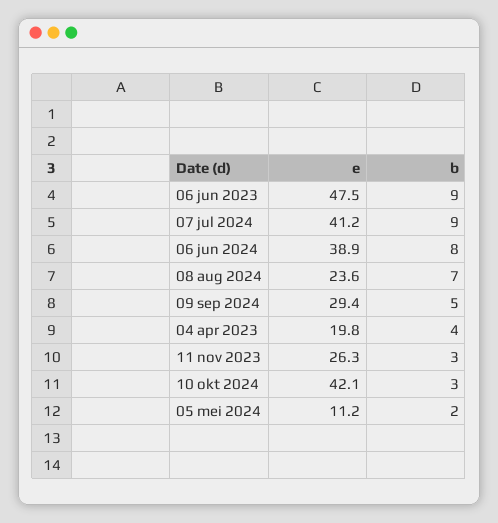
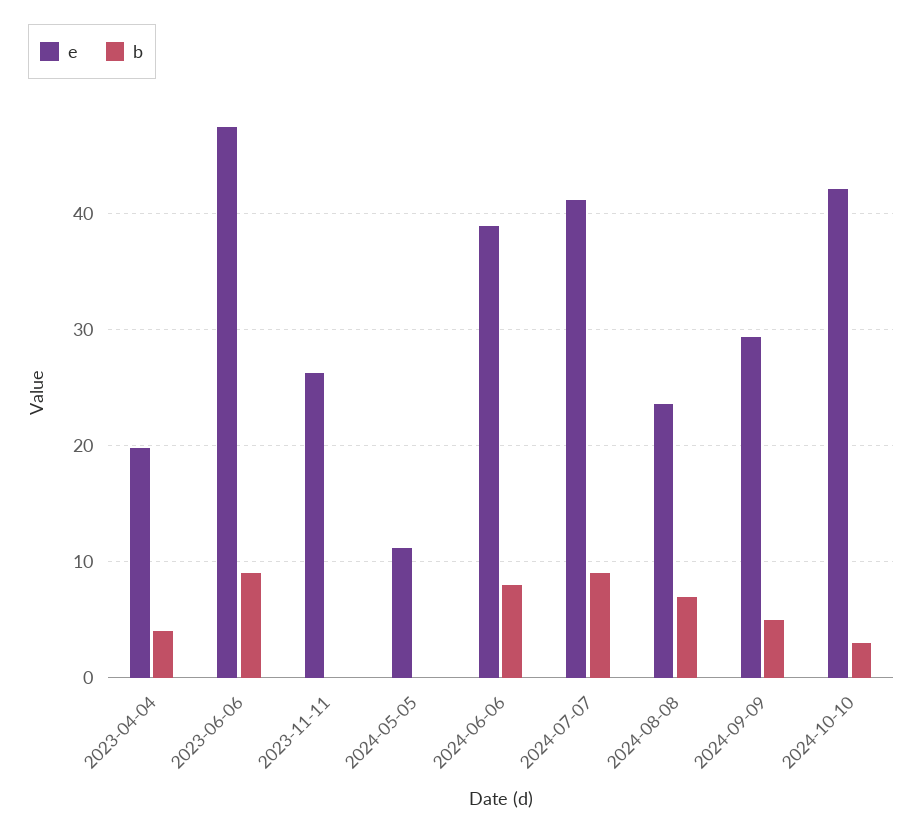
  {
    "e": {
      "06 jun 2023": 47.5,
      "07 jul 2024": 41.2,
      "06 jun 2024": 38.9,
      "08 aug 2024": 23.6,
      "09 sep 2024": 29.4,
      "04 apr 2023": 19.8,
      "11 nov 2023": 26.3,
      "10 okt 2024": 42.1,
      "05 mei 2024": 11.2
    },
    "b": {
      "06 jun 2023": 9,
      "07 jul 2024": 9,
      "06 jun 2024": 8,
      "08 aug 2024": 7,
      "09 sep 2024": 5,
      "04 apr 2023": 4,
-     "11 nov 2023": 3,
+     "11 nov 2023": 0,
      "10 okt 2024": 3,
-     "05 mei 2024": 2
+     "05 mei 2024": 0
    }
  }

